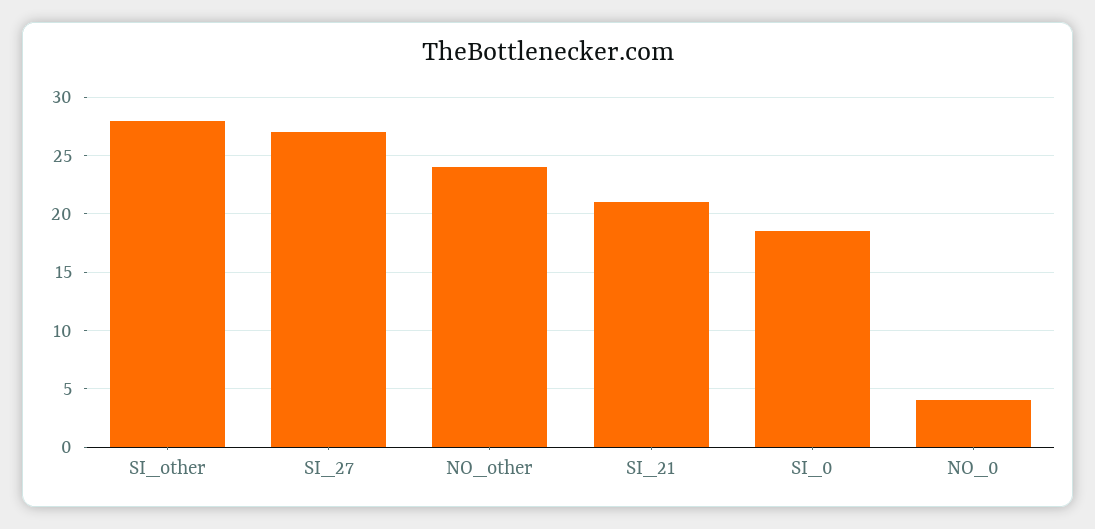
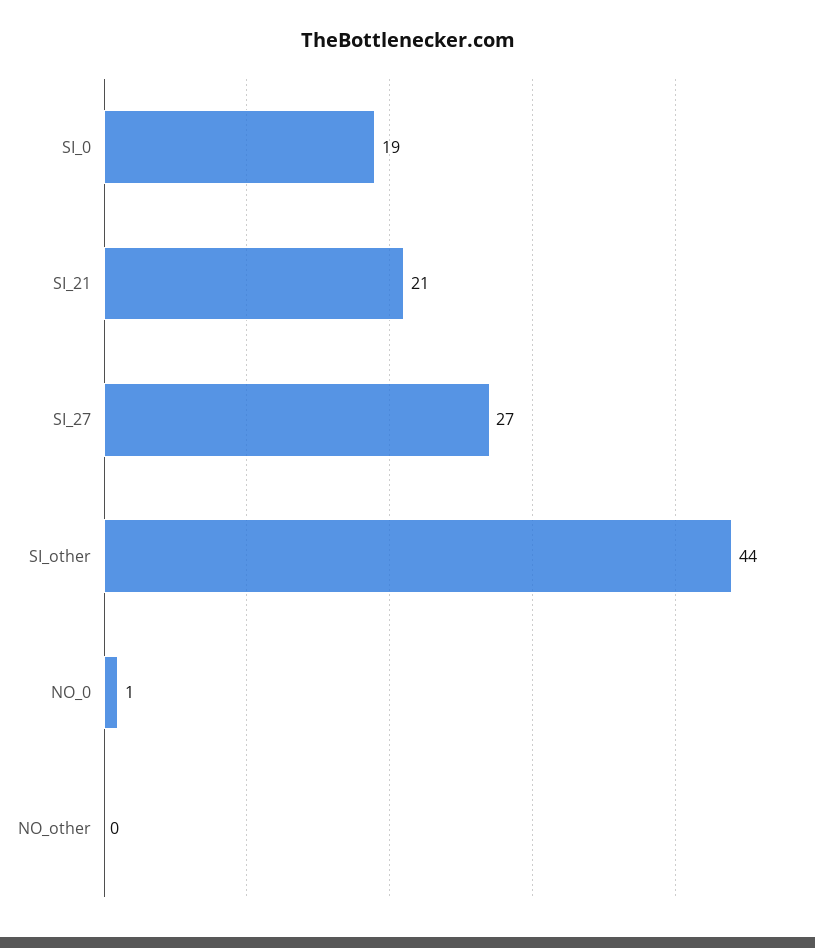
  {
-   "SI_other": 28,
+   "SI_other": 44,
    "SI_27": 27,
-   "NO_other": 24,
+   "NO_other": 0,
    "SI_21": 21,
    "SI_0": 19,
-   "NO_0": 4
+   "NO_0": 1
  }

